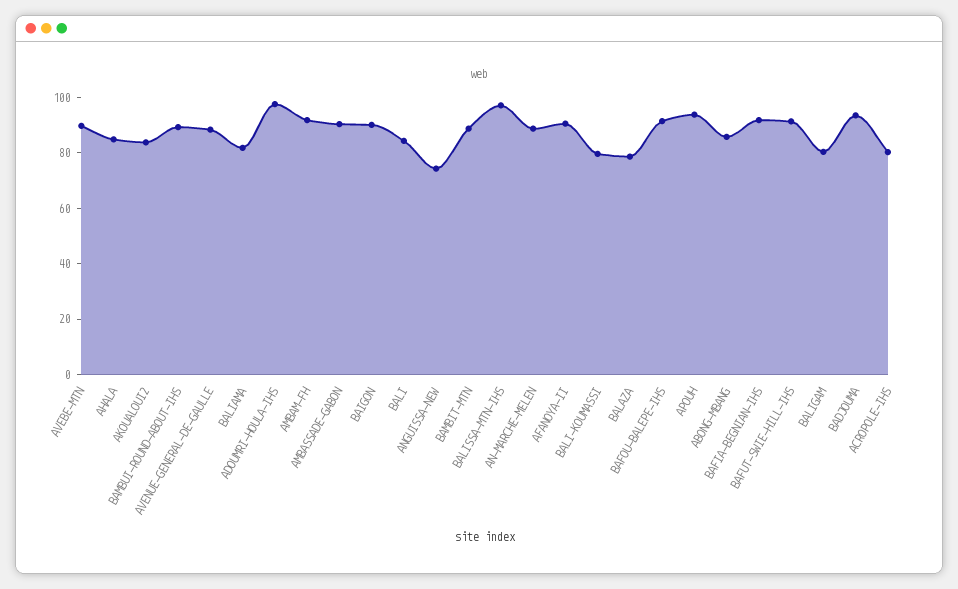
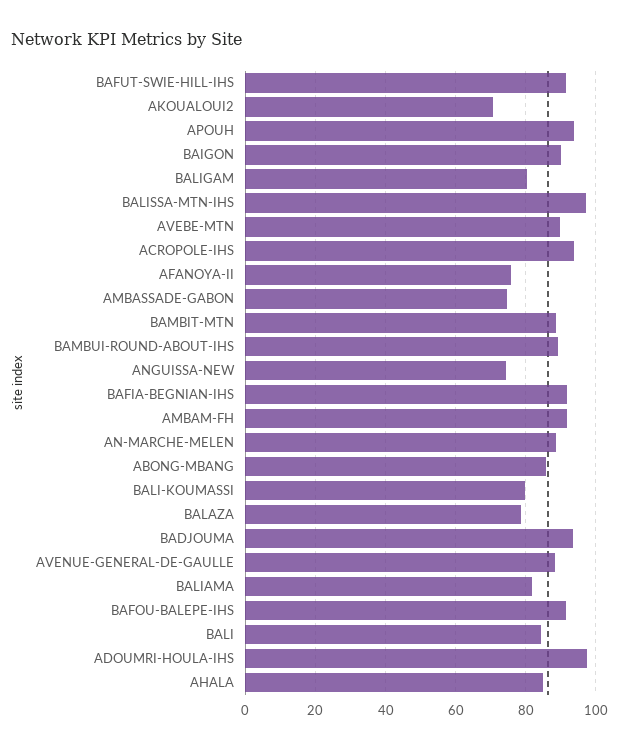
  {
    "AVEBE-MTN": 90,
    "AHALA": 84,
-   "AKOUALOUI2": 85,
+   "AKOUALOUI2": 70,
    "BAMBUI-ROUND-ABOUT-IHS": 90,
    "AVENUE-GENERAL-DE-GAULLE": 88,
    "BALIAMA": 82,
    "ADOUMRI-HOULA-IHS": 98,
    "AMBAM-FH": 92,
-   "AMBASSADE-GABON": 90,
+   "AMBASSADE-GABON": 74,
    "BAIGON": 90,
    "BALI": 84,
    "ANGUISSA-NEW": 74,
    "BAMBIT-MTN": 88,
    "BALISSA-MTN-IHS": 98,
    "AN-MARCHE-MELEN": 88,
-   "AFANOYA-II": 90,
+   "AFANOYA-II": 76,
    "BALI-KOUMASSI": 80,
    "BALAZA": 78,
    "BAFOU-BALEPE-IHS": 92,
    "APOUH": 94,
    "ABONG-MBANG": 86,
    "BAFIA-BEGNIAN-IHS": 92,
    "BAFUT-SWIE-HILL-IHS": 92,
    "BALIGAM": 80,
    "BADJOUMA": 94,
-   "ACROPOLE-IHS": 80
+   "ACROPOLE-IHS": 94
  }

